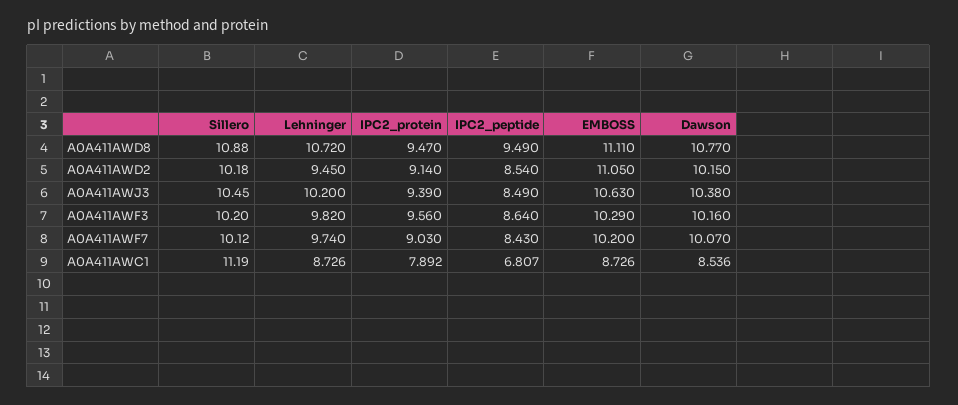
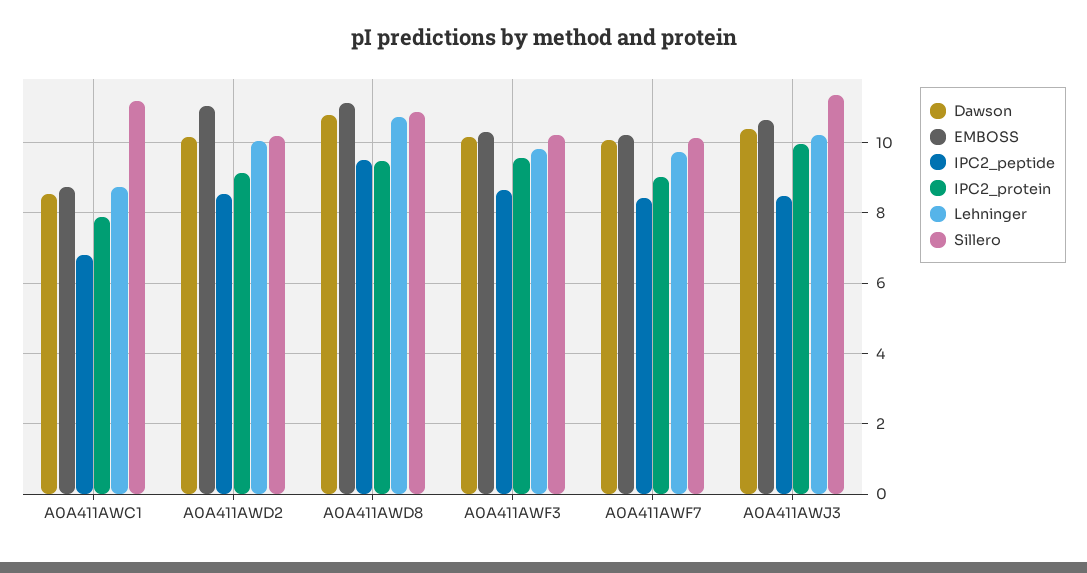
  {
    "Sillero": {
      "A0A411AWD8": 10.88,
      "A0A411AWD2": 10.18,
-     "A0A411AWJ3": 10.45,
+     "A0A411AWJ3": 11.4,
      "A0A411AWF3": 10.2,
      "A0A411AWF7": 10.12,
      "A0A411AWC1": 11.19
    },
    "Lehninger": {
      "A0A411AWD8": 10.72,
-     "A0A411AWD2": 9.45,
+     "A0A411AWD2": 10,
      "A0A411AWJ3": 10.2,
      "A0A411AWF3": 9.82,
      "A0A411AWF7": 9.74,
      "A0A411AWC1": 8.726
    },
    "IPC2_protein": {
      "A0A411AWD8": 9.47,
      "A0A411AWD2": 9.14,
-     "A0A411AWJ3": 9.39,
+     "A0A411AWJ3": 10,
      "A0A411AWF3": 9.56,
      "A0A411AWF7": 9.03,
      "A0A411AWC1": 7.892
    },
    "IPC2_peptide": {
      "A0A411AWD8": 9.49,
      "A0A411AWD2": 8.54,
      "A0A411AWJ3": 8.49,
      "A0A411AWF3": 8.64,
      "A0A411AWF7": 8.43,
      "A0A411AWC1": 6.807
    },
    "EMBOSS": {
      "A0A411AWD8": 11.11,
      "A0A411AWD2": 11.05,
      "A0A411AWJ3": 10.63,
      "A0A411AWF3": 10.29,
      "A0A411AWF7": 10.2,
      "A0A411AWC1": 8.726
    },
    "Dawson": {
      "A0A411AWD8": 10.77,
      "A0A411AWD2": 10.15,
      "A0A411AWJ3": 10.38,
      "A0A411AWF3": 10.16,
      "A0A411AWF7": 10.07,
      "A0A411AWC1": 8.536
    }
  }

